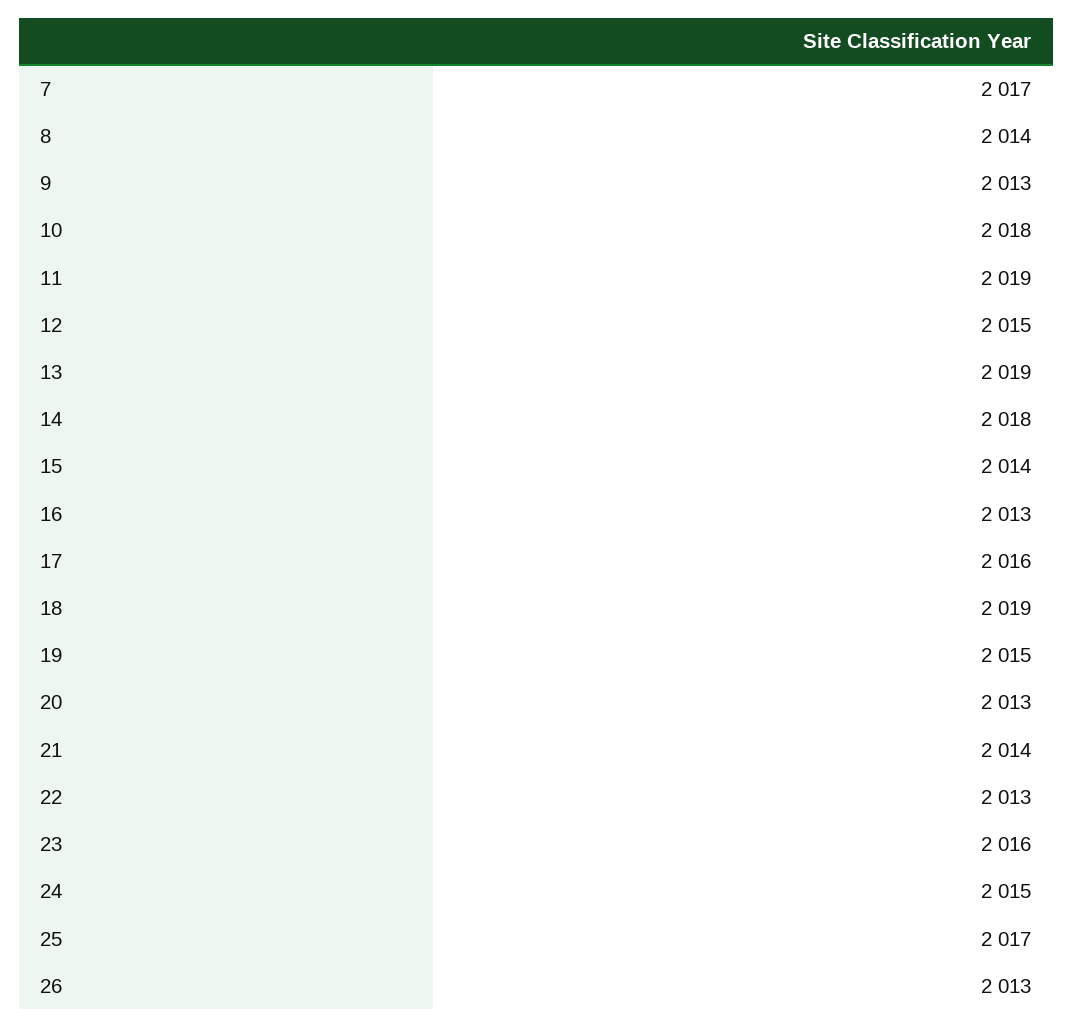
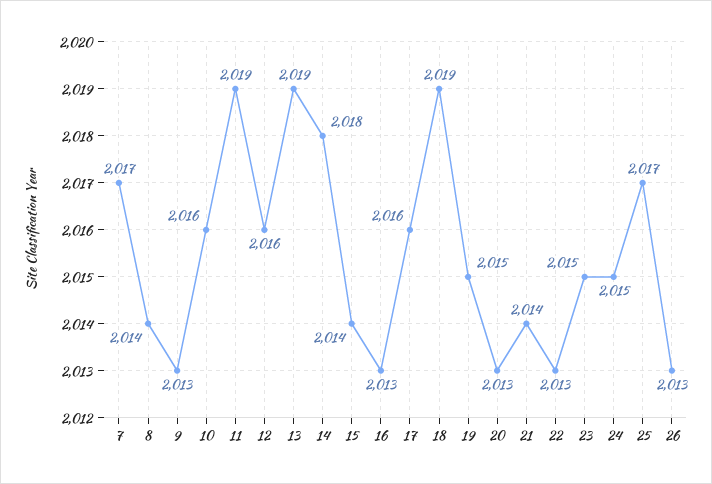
  {
    "7": 2017,
    "8": 2014,
    "9": 2013,
-   "10": 2018,
+   "10": 2016,
    "11": 2019,
-   "12": 2015,
+   "12": 2016,
    "13": 2019,
    "14": 2018,
    "15": 2014,
    "16": 2013,
    "17": 2016,
    "18": 2019,
    "19": 2015,
    "20": 2013,
    "21": 2014,
    "22": 2013,
-   "23": 2016,
+   "23": 2015,
    "24": 2015,
    "25": 2017,
    "26": 2013
  }

